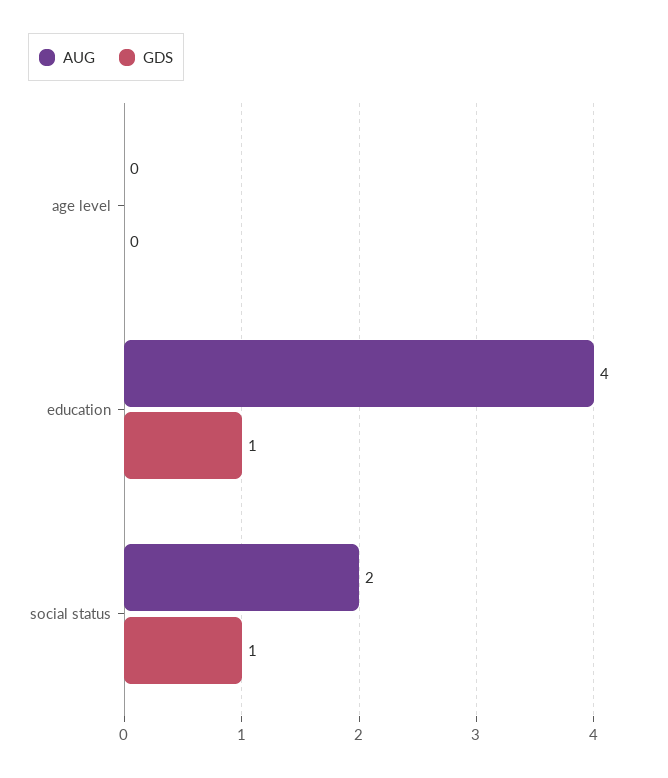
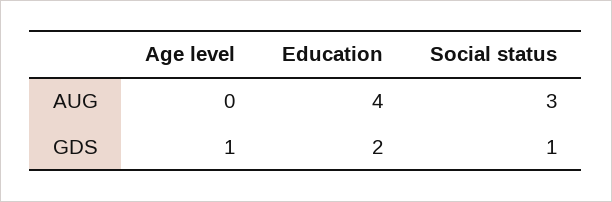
  {
    "AUG": {
      "age level": 0,
      "education": 4,
-     "social status": 2
+     "social status": 3
    },
    "GDS": {
-     "age level": 0,
+     "age level": 1,
-     "education": 1,
+     "education": 2,
      "social status": 1
    }
  }

